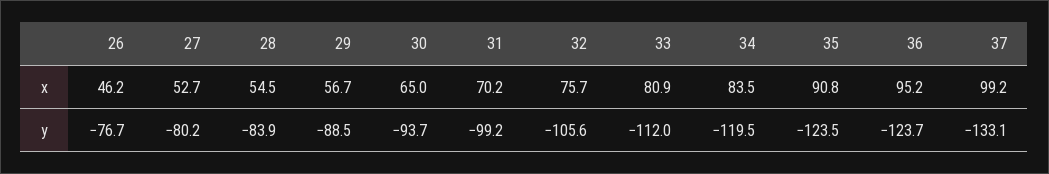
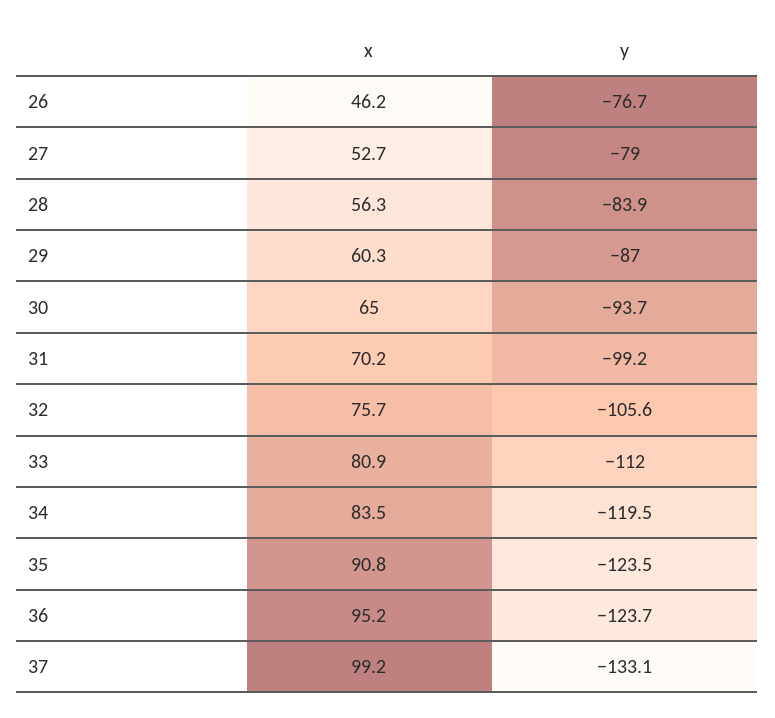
  {
    "26": {
      "x": 46.2,
      "y": -76.7
    },
    "27": {
      "x": 52.7,
-     "y": -80.2
+     "y": -79
    },
    "28": {
-     "x": 54.5,
+     "x": 56.3,
      "y": -83.9
    },
    "29": {
-     "x": 56.7,
+     "x": 60.3,
-     "y": -88.5
+     "y": -87
    },
    "30": {
      "x": 65,
      "y": -93.7
    },
    "31": {
      "x": 70.2,
      "y": -99.2
    },
    "32": {
      "x": 75.7,
      "y": -105.6
    },
    "33": {
      "x": 80.9,
      "y": -112
    },
    "34": {
      "x": 83.5,
      "y": -119.5
    },
    "35": {
      "x": 90.8,
      "y": -123.5
    },
    "36": {
      "x": 95.2,
      "y": -123.7
    },
    "37": {
      "x": 99.2,
      "y": -133.1
    }
  }

